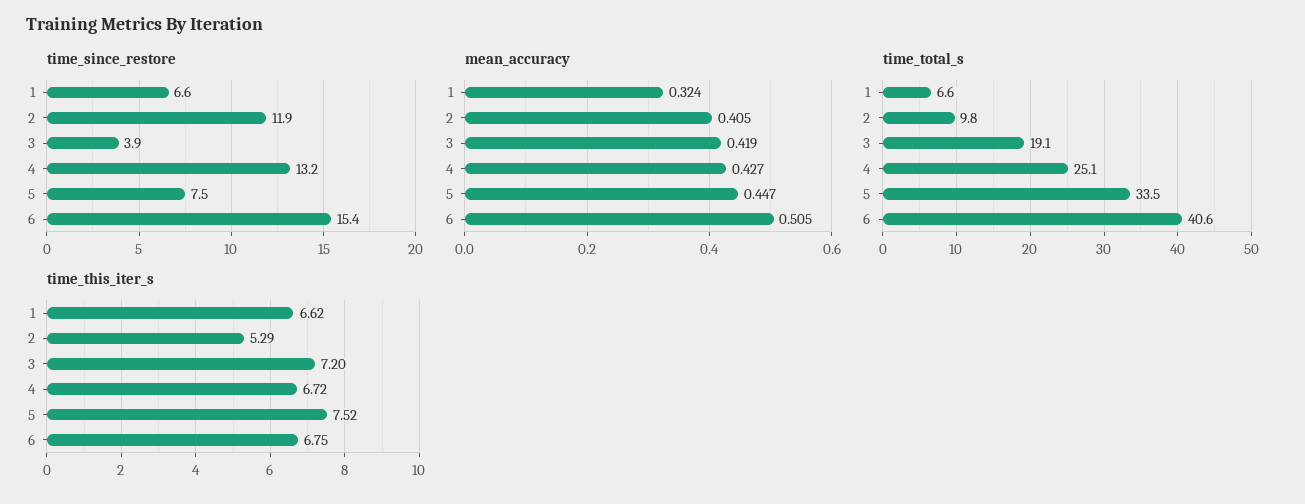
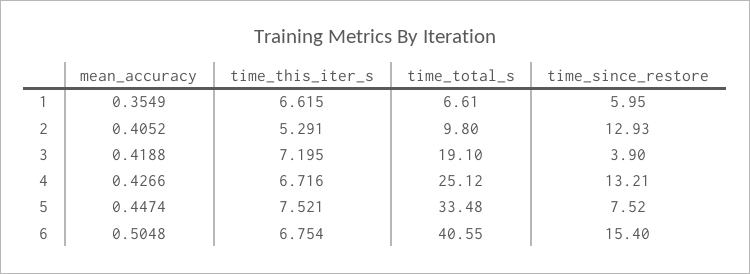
  {
    "time_since_restore": {
-     "1": 6.6,
+     "1": 5.95,
-     "2": 11.9,
+     "2": 12.93,
      "3": 3.9,
      "4": 13.21,
      "5": 7.52,
      "6": 15.4
    },
    "mean_accuracy": {
-     "1": 0.324,
+     "1": 0.3549,
      "2": 0.4052,
      "3": 0.4188,
      "4": 0.4266,
      "5": 0.4474,
      "6": 0.5048
    },
    "time_total_s": {
      "1": 6.61,
      "2": 9.8,
      "3": 19.1,
      "4": 25.12,
      "5": 33.48,
      "6": 40.55
    },
    "time_this_iter_s": {
      "1": 6.615,
      "2": 5.291,
      "3": 7.195,
      "4": 6.716,
      "5": 7.521,
      "6": 6.754
    }
  }

